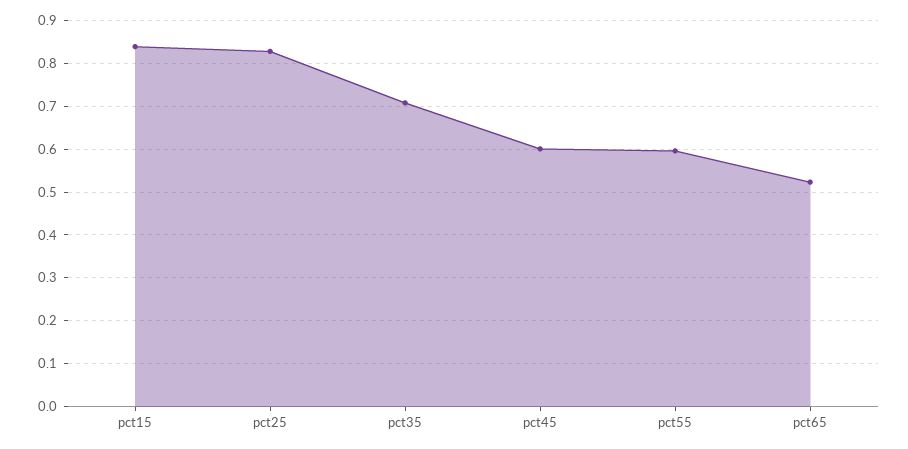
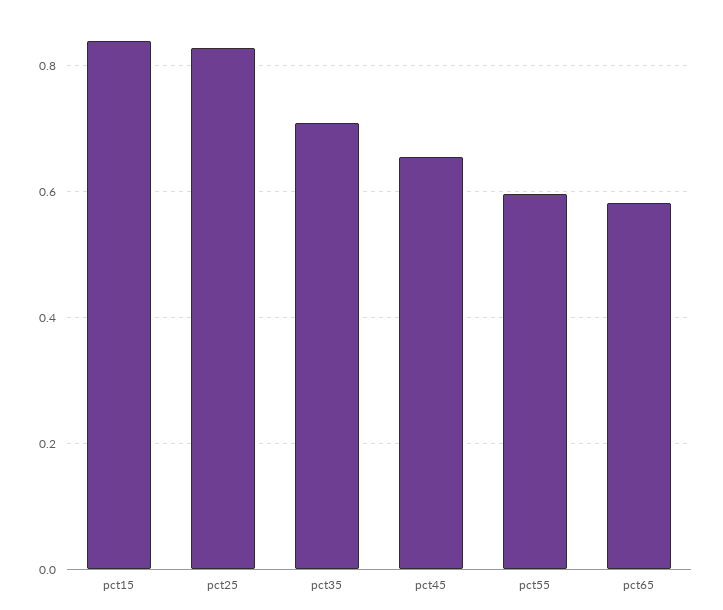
  {
    "pct15": 0.84,
    "pct25": 0.82,
    "pct35": 0.7,
-   "pct45": 0.6,
+   "pct45": 0.66,
    "pct55": 0.6,
-   "pct65": 0.52
+   "pct65": 0.58
  }

